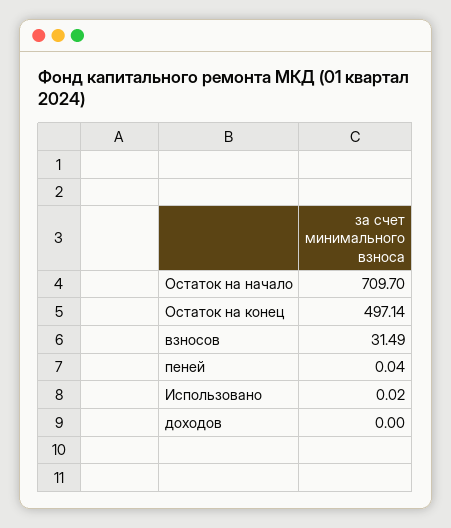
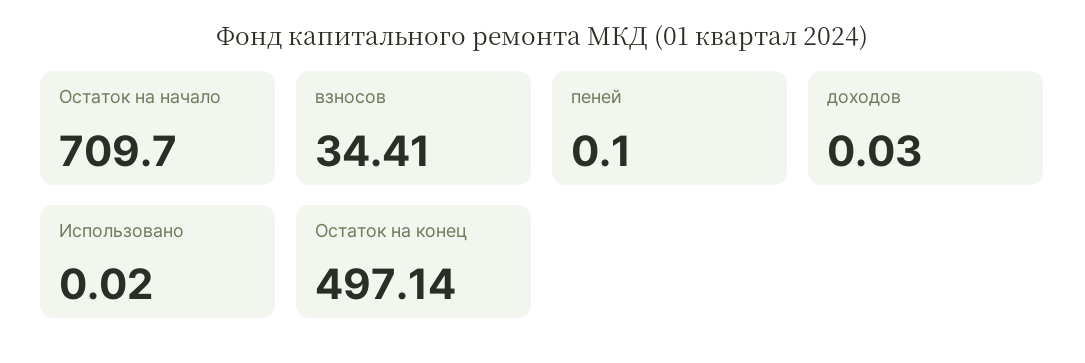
  {
    "Остаток на начало": 709.7,
    "Остаток на конец": 497.14,
-   "взносов": 31.49,
+   "взносов": 34.41,
-   "пеней": 0.04,
+   "пеней": 0.1,
    "Использовано": 0.02,
-   "доходов": 0
+   "доходов": 0.03
  }

